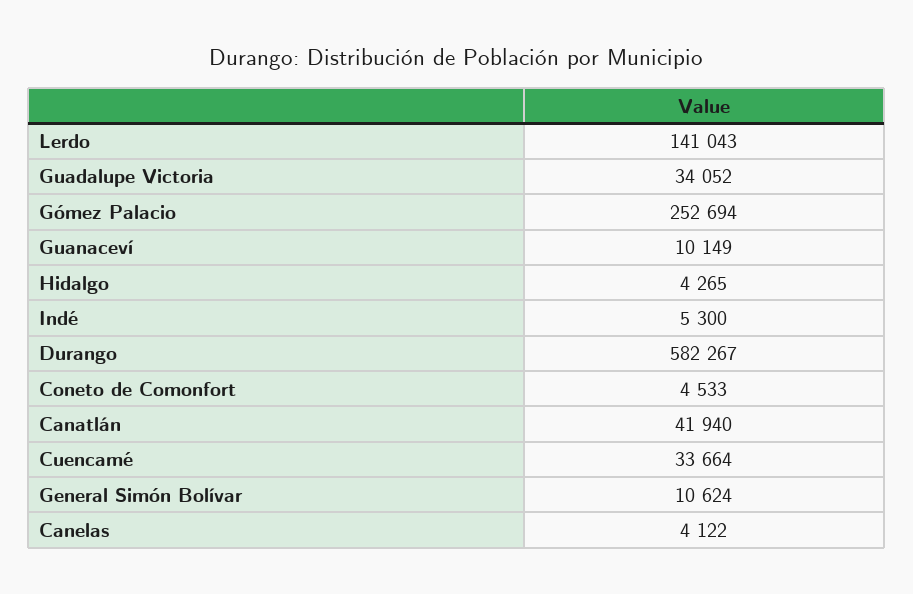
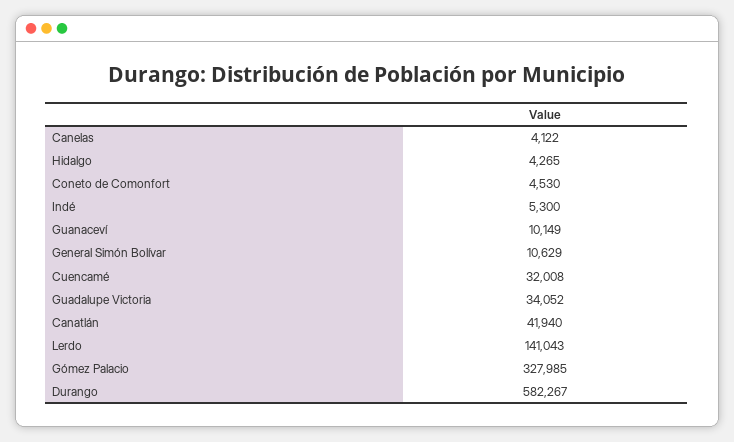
  {
    "Lerdo": 141043,
    "Guadalupe Victoria": 34052,
-   "Gómez Palacio": 252694,
+   "Gómez Palacio": 327985,
    "Guanaceví": 10149,
    "Hidalgo": 4265,
    "Indé": 5300,
    "Durango": 582267,
-   "Coneto de Comonfort": 4533,
+   "Coneto de Comonfort": 4530,
    "Canatlán": 41940,
-   "Cuencamé": 33664,
+   "Cuencamé": 32008,
-   "General Simón Bolívar": 10624,
+   "General Simón Bolívar": 10629,
    "Canelas": 4122
  }

